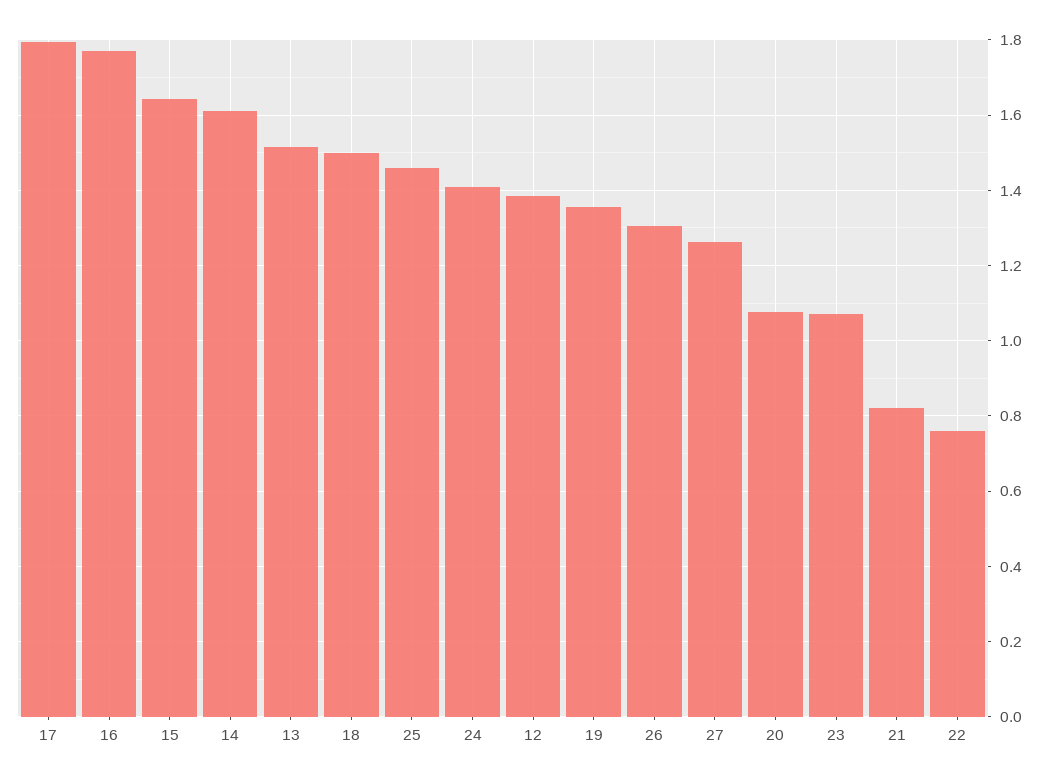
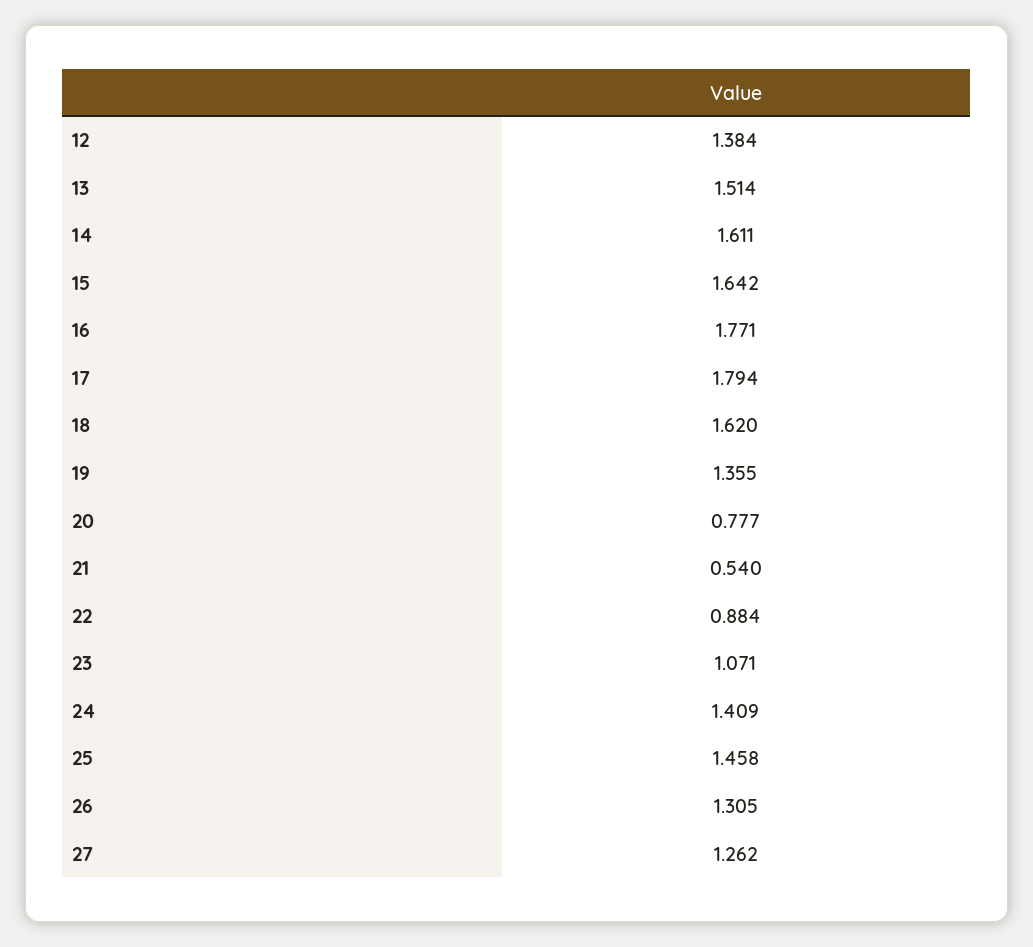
  {
    "17": 1.794,
    "16": 1.771,
    "15": 1.642,
    "14": 1.611,
    "13": 1.514,
-   "18": 1.5,
+   "18": 1.62,
    "25": 1.458,
    "24": 1.409,
    "12": 1.384,
    "19": 1.355,
    "26": 1.305,
    "27": 1.262,
-   "20": 1.08,
+   "20": 0.777,
    "23": 1.071,
-   "21": 0.82,
+   "21": 0.54,
-   "22": 0.76
+   "22": 0.884
  }

